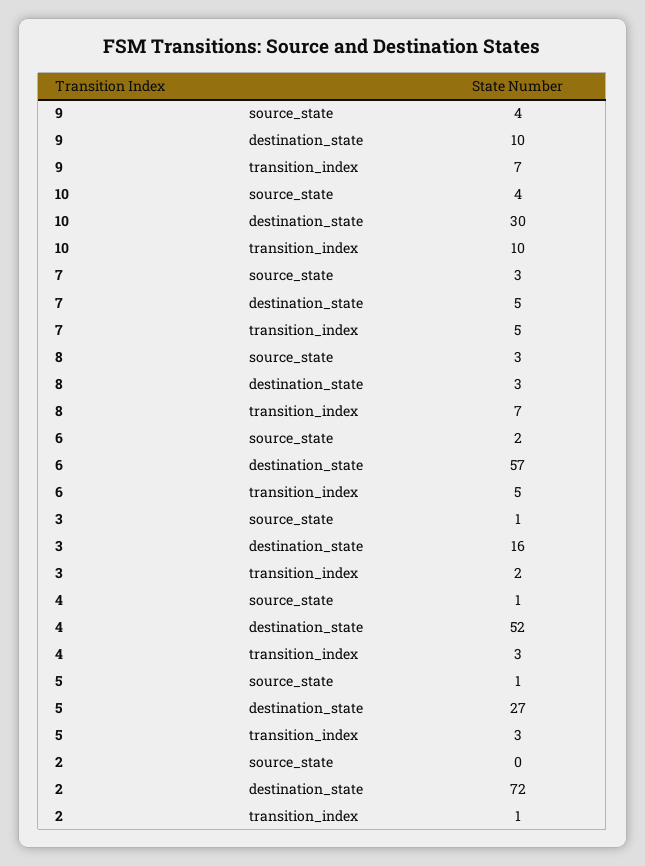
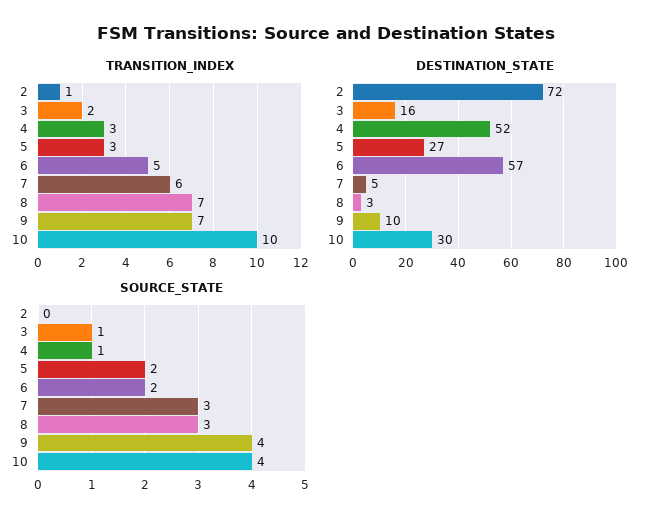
  {
    "source_state": {
      "9": 4,
      "10": 4,
      "7": 3,
      "8": 3,
      "6": 2,
      "3": 1,
      "4": 1,
-     "5": 1,
+     "5": 2,
      "2": 0
    },
    "destination_state": {
      "9": 10,
      "10": 30,
      "7": 5,
      "8": 3,
      "6": 57,
      "3": 16,
      "4": 52,
      "5": 27,
      "2": 72
    },
    "transition_index": {
      "9": 7,
      "10": 10,
-     "7": 5,
+     "7": 6,
      "8": 7,
      "6": 5,
      "3": 2,
      "4": 3,
      "5": 3,
      "2": 1
    }
  }

